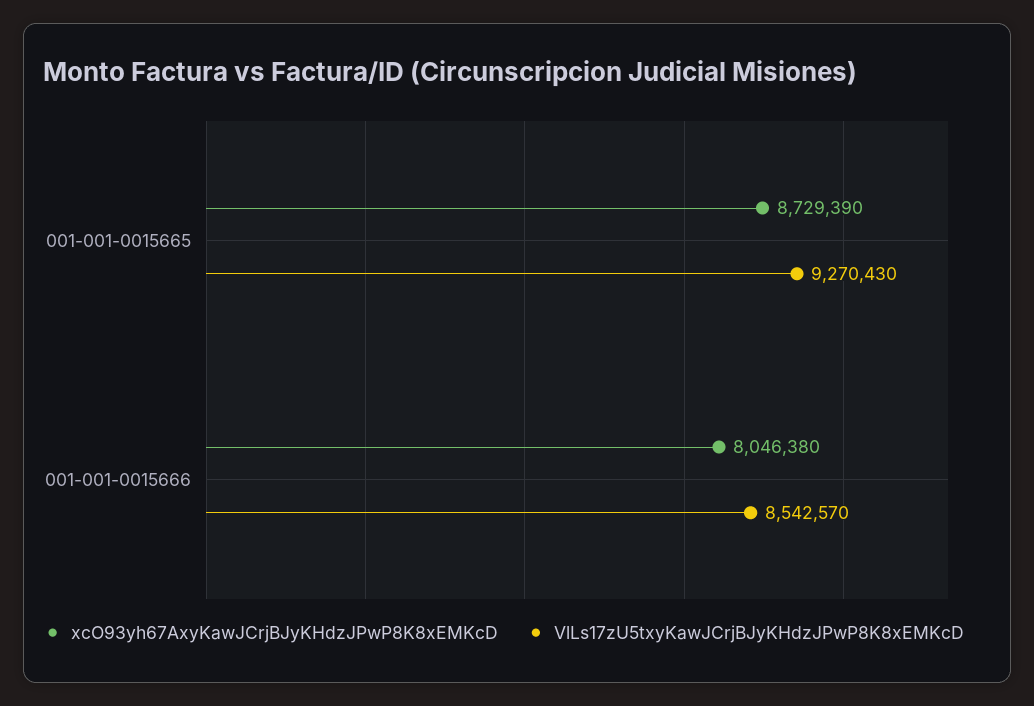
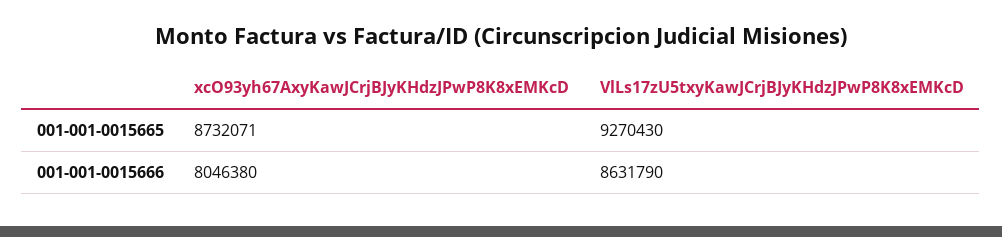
  {
    "xcO93yh67AxyKawJCrjBJyKHdzJPwP8K8xEMKcD": {
-     "001-001-0015665": 8729390,
+     "001-001-0015665": 8732071,
      "001-001-0015666": 8046380
    },
    "VlLs17zU5txyKawJCrjBJyKHdzJPwP8K8xEMKcD": {
      "001-001-0015665": 9270430,
-     "001-001-0015666": 8542570
+     "001-001-0015666": 8631790
    }
  }

